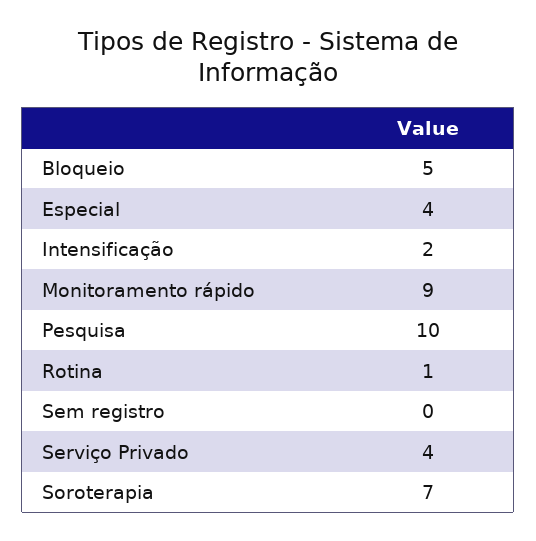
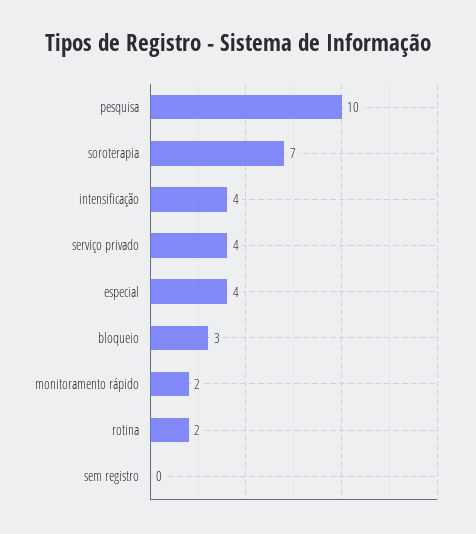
  {
-   "Bloqueio": 5,
+   "Bloqueio": 3,
    "Especial": 4,
-   "Intensificação": 2,
+   "Intensificação": 4,
-   "Monitoramento rápido": 9,
+   "Monitoramento rápido": 2,
    "Pesquisa": 10,
-   "Rotina": 1,
+   "Rotina": 2,
    "Sem registro": 0,
    "Serviço Privado": 4,
    "Soroterapia": 7
  }

